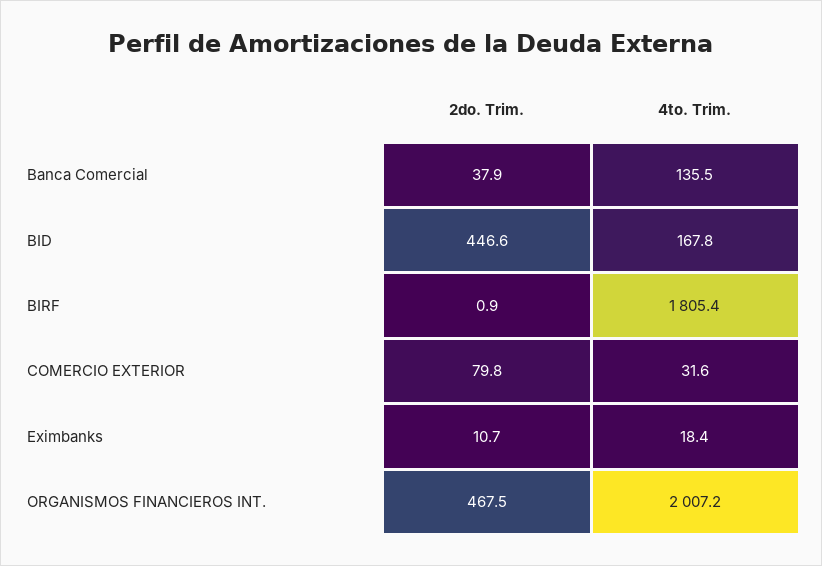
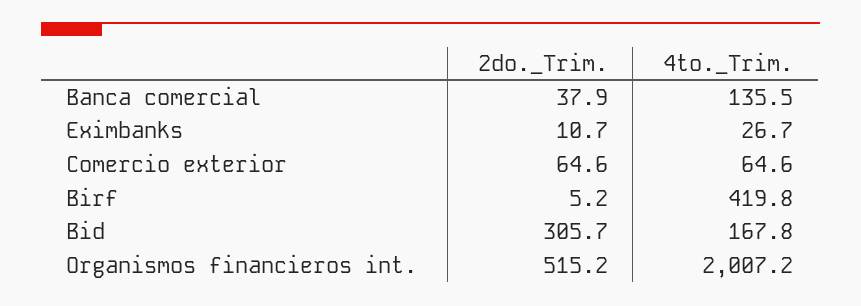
  {
    "2do. Trim.": {
      "Banca Comercial": 37.9,
-     "BID": 446.6,
+     "BID": 305.7,
-     "BIRF": 0.9,
+     "BIRF": 5.2,
-     "COMERCIO EXTERIOR": 79.8,
+     "COMERCIO EXTERIOR": 64.6,
      "Eximbanks": 10.7,
-     "ORGANISMOS FINANCIEROS INT.": 467.5
+     "ORGANISMOS FINANCIEROS INT.": 515.2
    },
    "4to. Trim.": {
      "Banca Comercial": 135.5,
      "BID": 167.8,
-     "BIRF": 1805.4,
+     "BIRF": 419.8,
-     "COMERCIO EXTERIOR": 31.6,
+     "COMERCIO EXTERIOR": 64.6,
-     "Eximbanks": 18.4,
+     "Eximbanks": 26.7,
      "ORGANISMOS FINANCIEROS INT.": 2007.2
    }
  }

